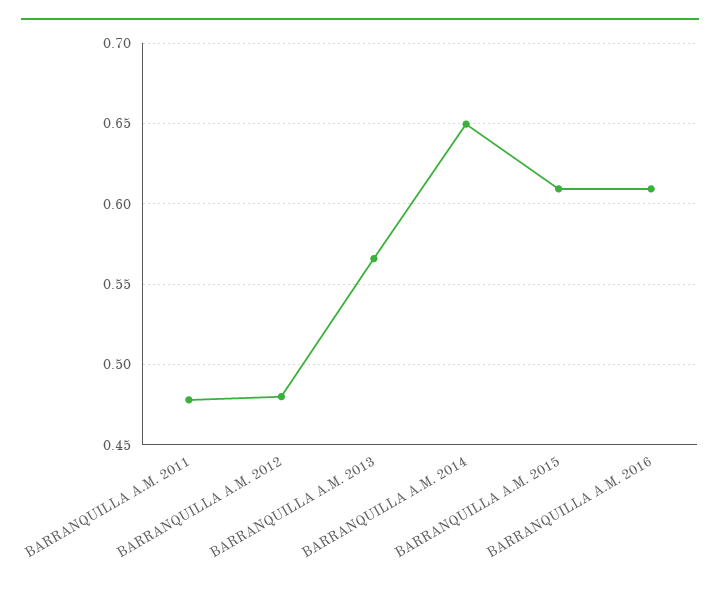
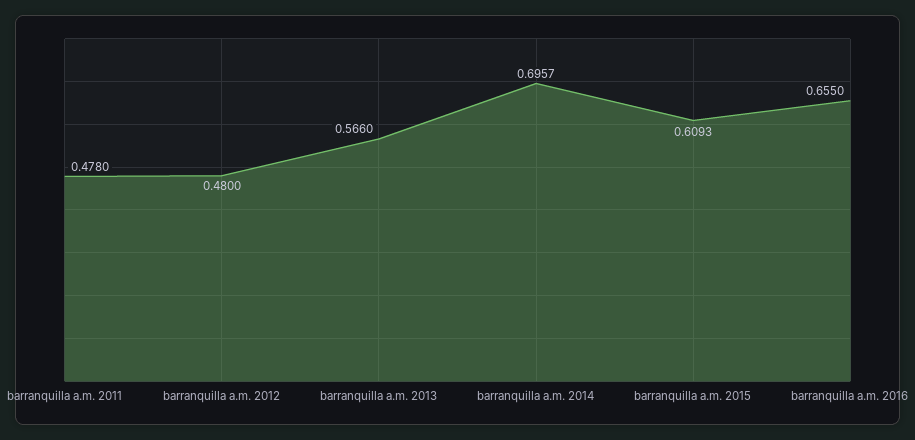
  {
    "BARRANQUILLA A.M. 2011": 0.478,
    "BARRANQUILLA A.M. 2012": 0.48,
    "BARRANQUILLA A.M. 2013": 0.566,
-   "BARRANQUILLA A.M. 2014": 0.65,
+   "BARRANQUILLA A.M. 2014": 0.6957,
    "BARRANQUILLA A.M. 2015": 0.6093,
-   "BARRANQUILLA A.M. 2016": 0.61
+   "BARRANQUILLA A.M. 2016": 0.655
  }

